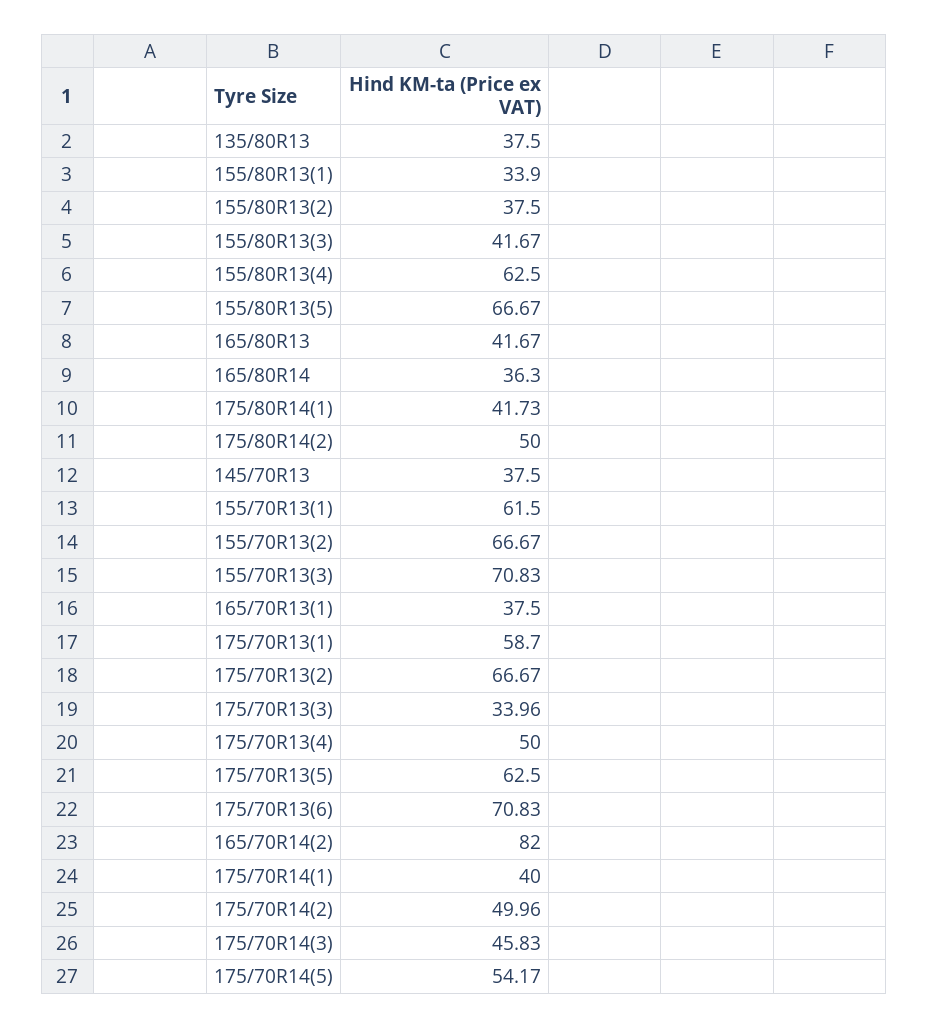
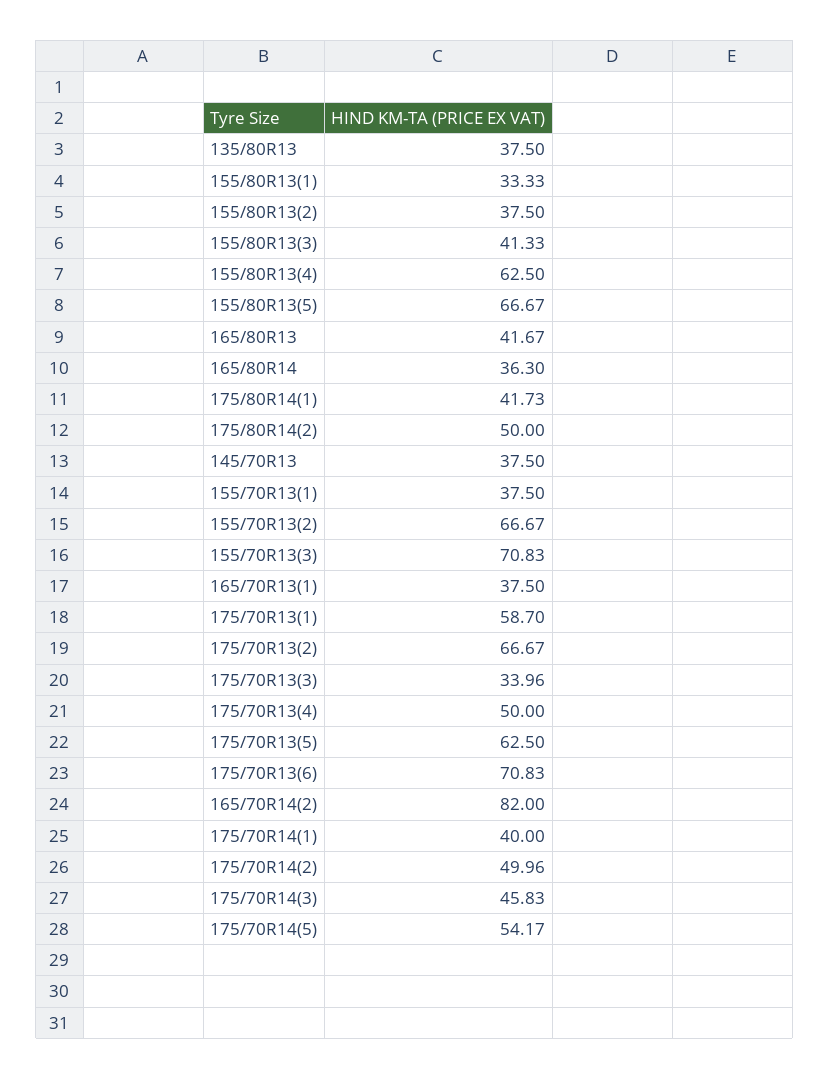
  {
    "135/80R13": 37.5,
-   "155/80R13(1)": 33.9,
+   "155/80R13(1)": 33.33,
    "155/80R13(2)": 37.5,
-   "155/80R13(3)": 41.67,
+   "155/80R13(3)": 41.33,
    "155/80R13(4)": 62.5,
    "155/80R13(5)": 66.67,
    "165/80R13": 41.67,
    "165/80R14": 36.3,
    "175/80R14(1)": 41.73,
    "175/80R14(2)": 50,
    "145/70R13": 37.5,
-   "155/70R13(1)": 61.5,
+   "155/70R13(1)": 37.5,
    "155/70R13(2)": 66.67,
    "155/70R13(3)": 70.83,
    "165/70R13(1)": 37.5,
    "175/70R13(1)": 58.7,
    "175/70R13(2)": 66.67,
    "175/70R13(3)": 33.96,
    "175/70R13(4)": 50,
    "175/70R13(5)": 62.5,
    "175/70R13(6)": 70.83,
    "165/70R14(2)": 82,
    "175/70R14(1)": 40,
    "175/70R14(2)": 49.96,
    "175/70R14(3)": 45.83,
    "175/70R14(5)": 54.17
  }

